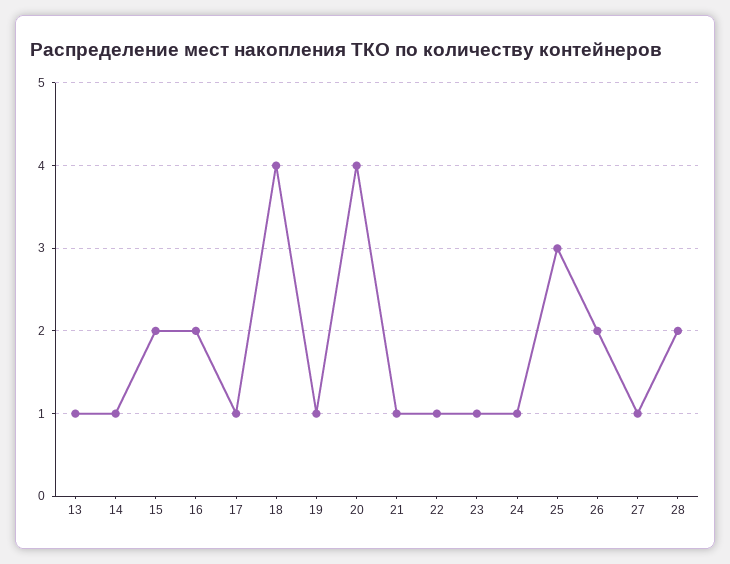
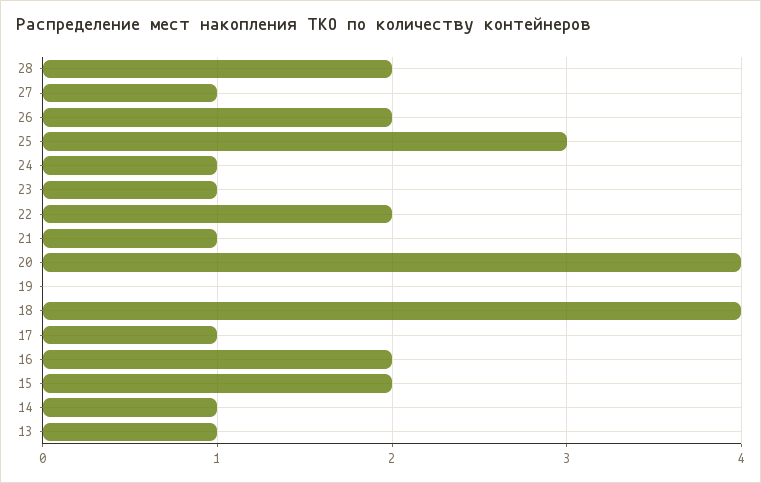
  {
    "13": 1,
    "14": 1,
    "15": 2,
    "16": 2,
    "17": 1,
    "18": 4,
-   "19": 1,
+   "19": 0,
    "20": 4,
    "21": 1,
-   "22": 1,
+   "22": 2,
    "23": 1,
    "24": 1,
    "25": 3,
    "26": 2,
    "27": 1,
    "28": 2
  }

